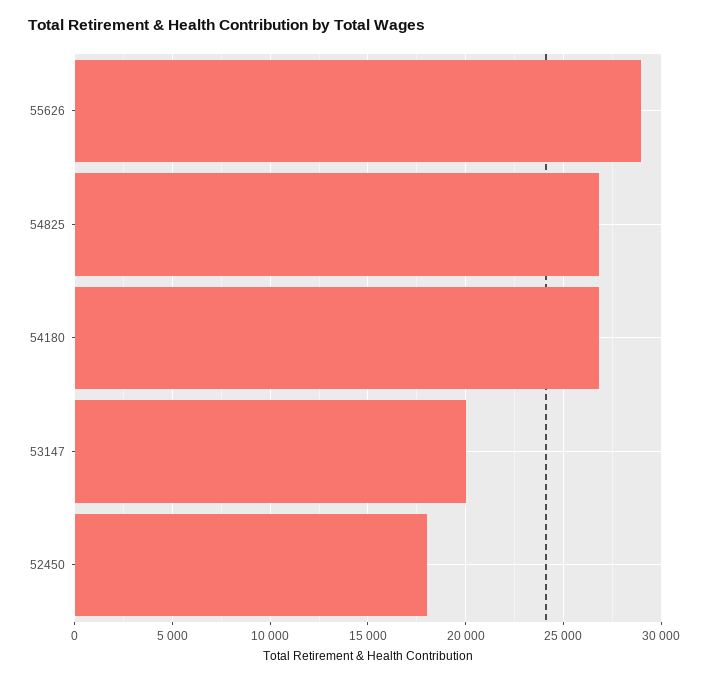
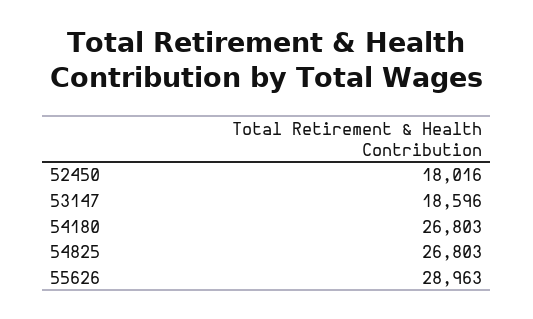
  {
    "55626": 28963,
    "54825": 26803,
    "54180": 26803,
-   "53147": 20000,
+   "53147": 18596,
    "52450": 18016
  }

